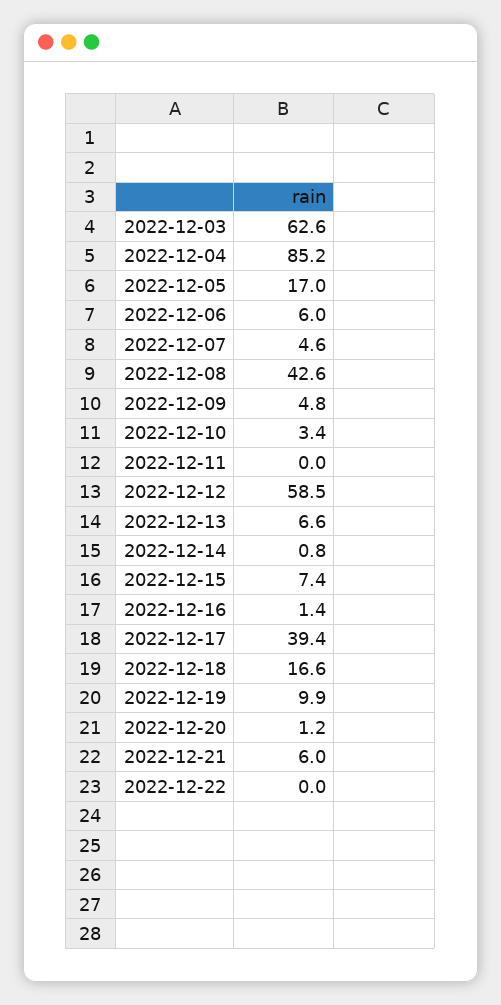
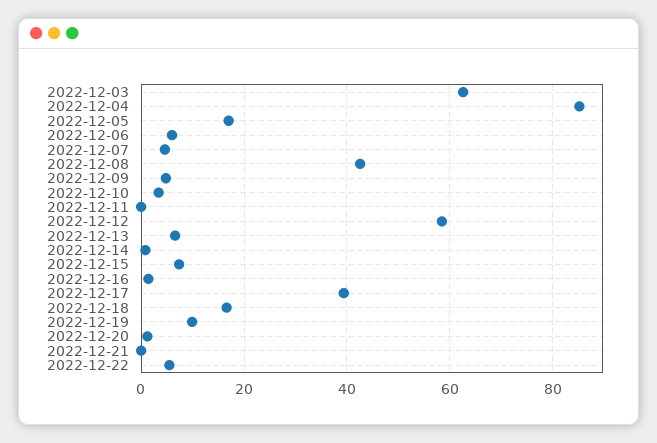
  {
    "2022-12-03": 62.6,
    "2022-12-04": 85.2,
    "2022-12-05": 17,
    "2022-12-06": 6,
    "2022-12-07": 4.6,
    "2022-12-08": 42.6,
    "2022-12-09": 4.8,
    "2022-12-10": 3.4,
    "2022-12-11": 0,
    "2022-12-12": 58.5,
    "2022-12-13": 6.6,
    "2022-12-14": 0.8,
    "2022-12-15": 7.4,
    "2022-12-16": 1.4,
    "2022-12-17": 39.4,
    "2022-12-18": 16.6,
    "2022-12-19": 9.9,
    "2022-12-20": 1.2,
-   "2022-12-21": 6,
+   "2022-12-21": 0,
-   "2022-12-22": 0
+   "2022-12-22": 6
  }

